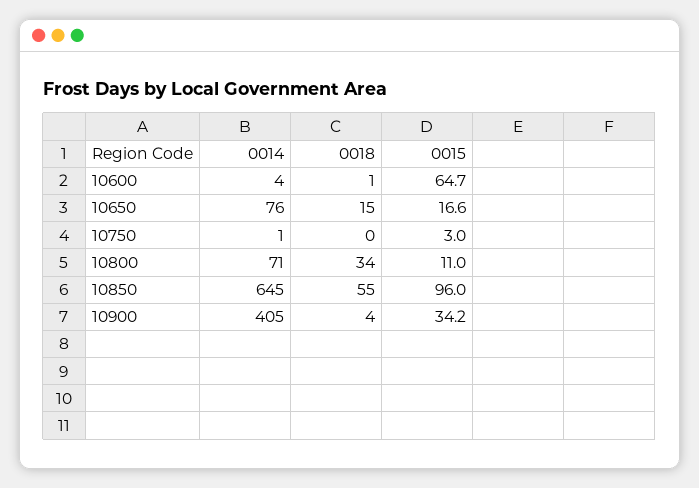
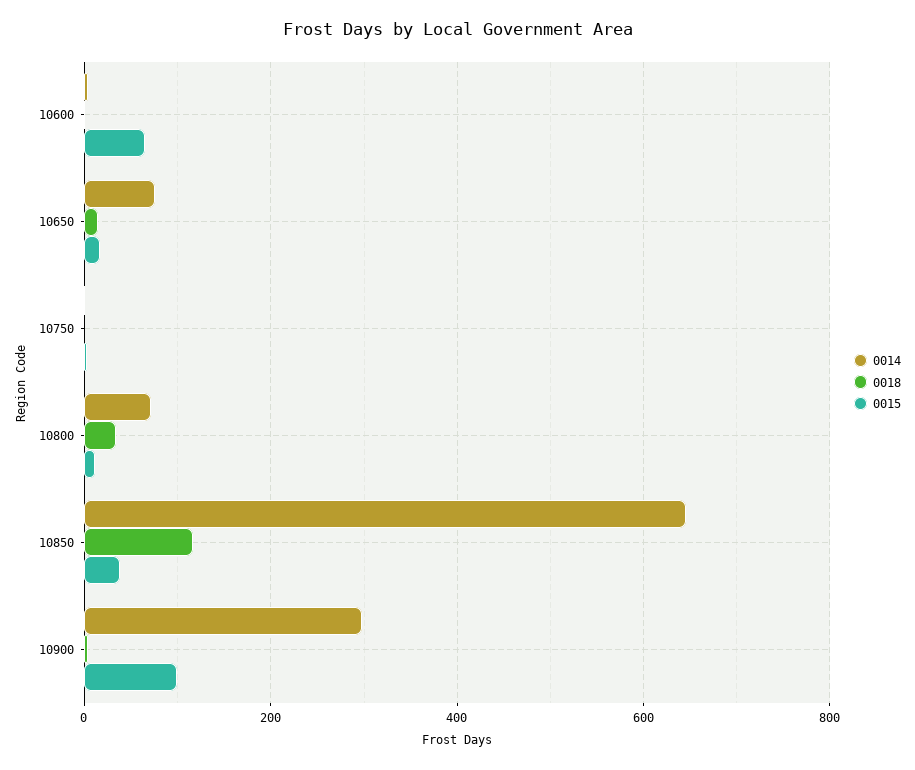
  {
    "0014": {
      "10600": 4,
      "10650": 76,
      "10750": 1,
      "10800": 71,
      "10850": 645,
-     "10900": 405
+     "10900": 300
    },
    "0018": {
      "10600": 1,
      "10650": 15,
      "10750": 0,
      "10800": 34,
-     "10850": 55,
+     "10850": 120,
      "10900": 4
    },
    "0015": {
      "10600": 64.7,
      "10650": 16.6,
      "10750": 3,
      "10800": 11,
-     "10850": 96,
+     "10850": 40,
-     "10900": 34.2
+     "10900": 100
    }
  }

